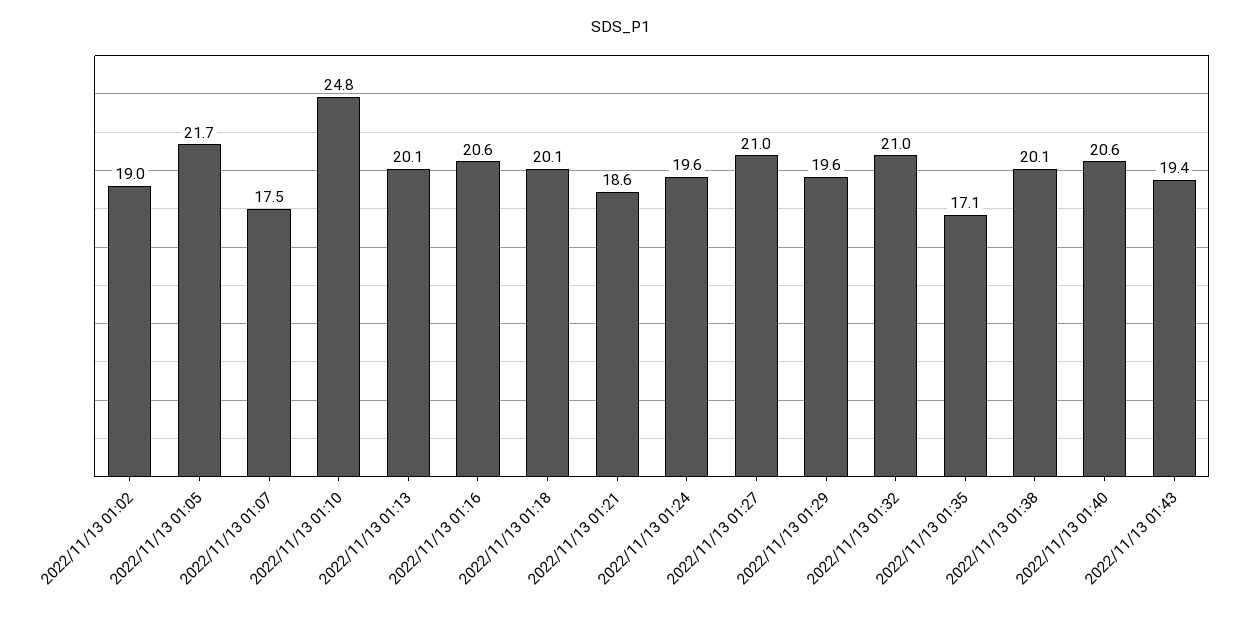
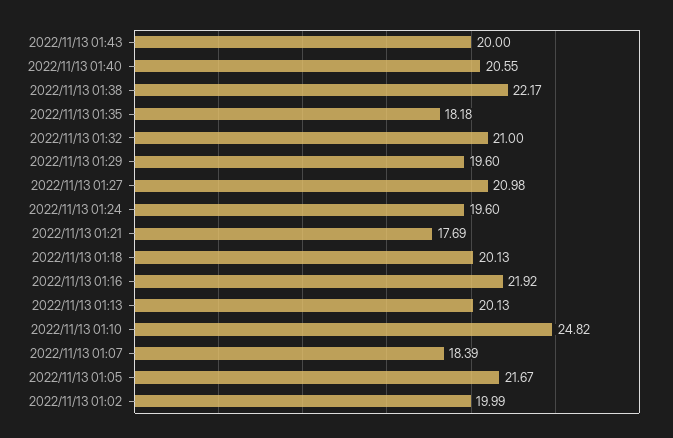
  {
-   "2022/11/13 01:02": 19,
+   "2022/11/13 01:02": 19.99,
    "2022/11/13 01:05": 21.67,
-   "2022/11/13 01:07": 17.5,
+   "2022/11/13 01:07": 18.39,
    "2022/11/13 01:10": 24.82,
    "2022/11/13 01:13": 20.13,
-   "2022/11/13 01:16": 20.6,
+   "2022/11/13 01:16": 21.92,
    "2022/11/13 01:18": 20.13,
-   "2022/11/13 01:21": 18.6,
+   "2022/11/13 01:21": 17.69,
    "2022/11/13 01:24": 19.6,
    "2022/11/13 01:27": 20.98,
    "2022/11/13 01:29": 19.6,
    "2022/11/13 01:32": 21,
-   "2022/11/13 01:35": 17.1,
+   "2022/11/13 01:35": 18.18,
-   "2022/11/13 01:38": 20.1,
+   "2022/11/13 01:38": 22.17,
    "2022/11/13 01:40": 20.55,
-   "2022/11/13 01:43": 19.4
+   "2022/11/13 01:43": 20
  }

